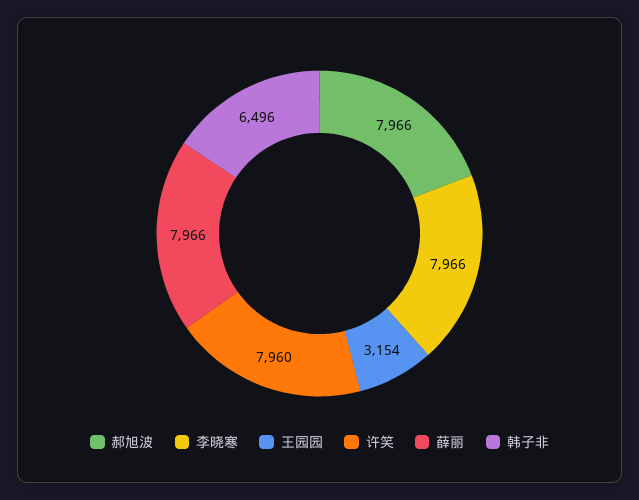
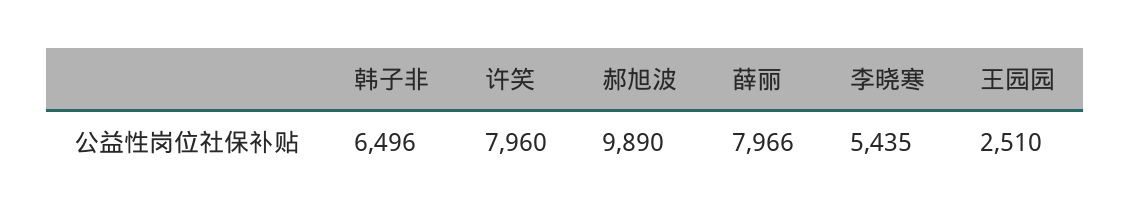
  {
-   "郝旭波": 7966,
+   "郝旭波": 9890,
-   "李晓寒": 7966,
+   "李晓寒": 5435,
-   "王园园": 3154,
+   "王园园": 2510,
    "许笑": 7960,
    "薛丽": 7966,
    "韩子非": 6496
  }

